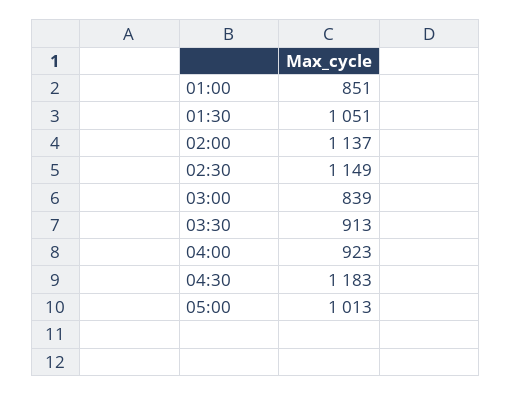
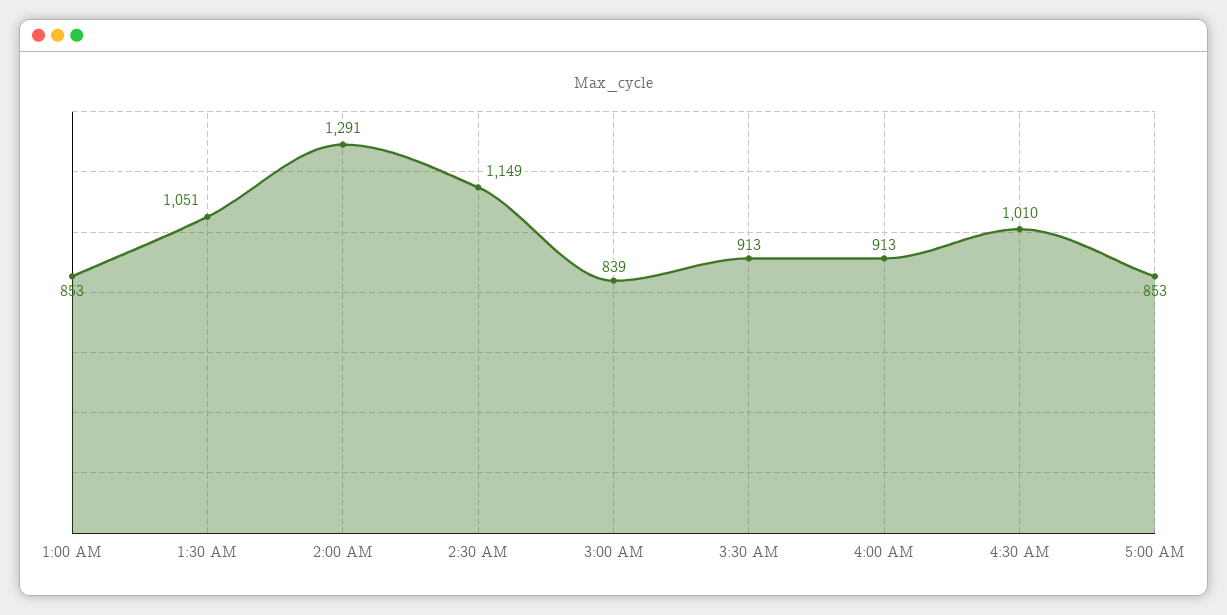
  {
-   "01:00": 851,
+   "01:00": 853,
    "01:30": 1051,
-   "02:00": 1137,
+   "02:00": 1291,
    "02:30": 1149,
    "03:00": 839,
    "03:30": 913,
-   "04:00": 923,
+   "04:00": 913,
-   "04:30": 1183,
+   "04:30": 1010,
-   "05:00": 1013
+   "05:00": 853
  }

